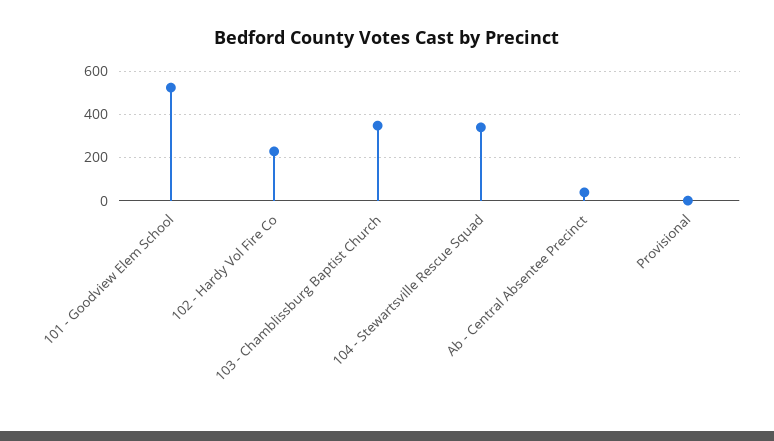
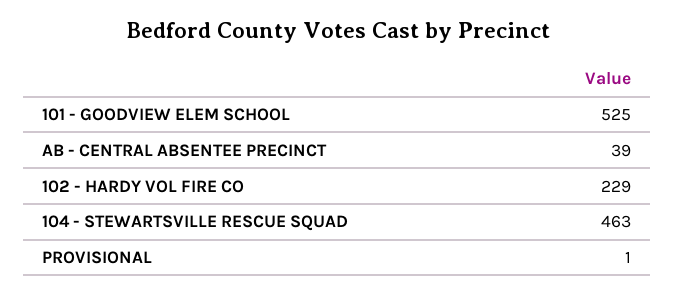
  {
    "101 - Goodview Elem School": 525,
    "102 - Hardy Vol Fire Co": 229,
-   "103 - Chamblissburg Baptist Church": 350,
-   "104 - Stewartsville Rescue Squad": 350,
+   "104 - Stewartsville Rescue Squad": 463,
    "Ab - Central Absentee Precinct": 39,
    "Provisional": 1
  }

